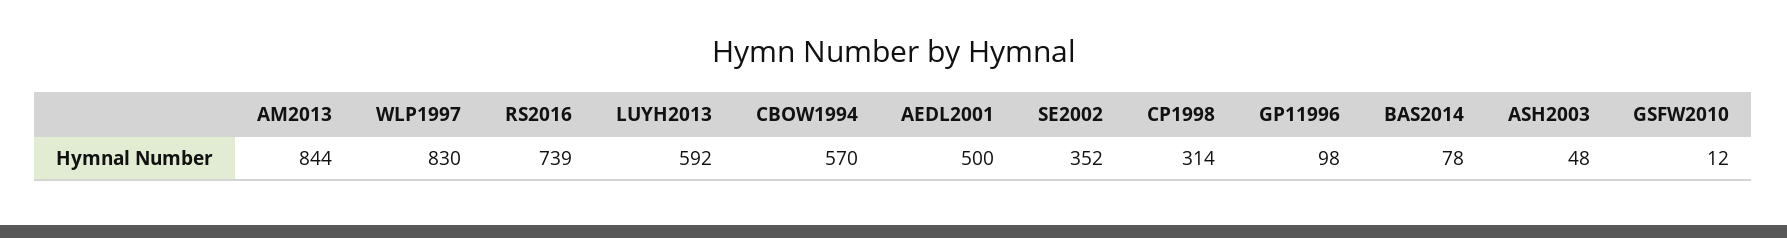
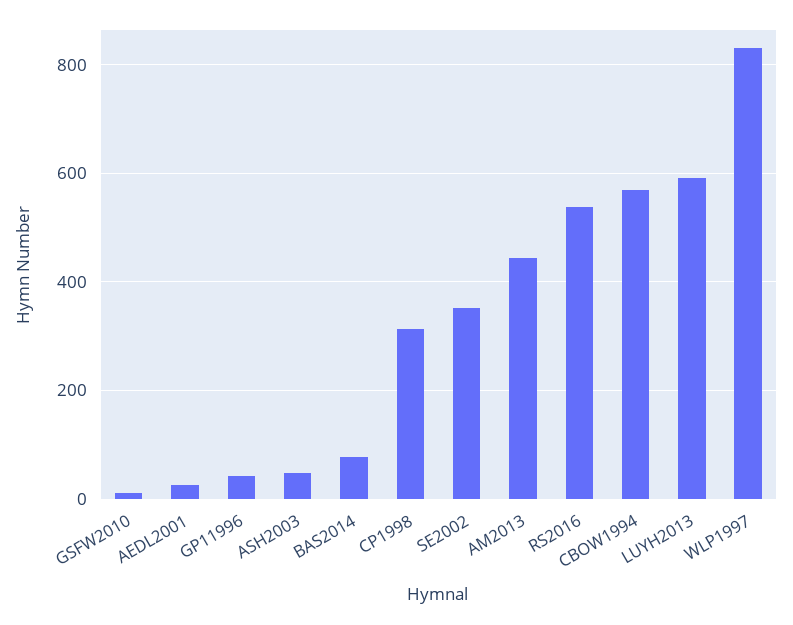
  {
-   "AM2013": 844,
+   "AM2013": 440,
    "WLP1997": 830,
-   "RS2016": 739,
+   "RS2016": 540,
    "LUYH2013": 592,
    "CBOW1994": 570,
-   "AEDL2001": 500,
+   "AEDL2001": 20,
    "SE2002": 352,
    "CP1998": 314,
-   "GP11996": 98,
+   "GP11996": 40,
    "BAS2014": 78,
    "ASH2003": 48,
    "GSFW2010": 12
  }

